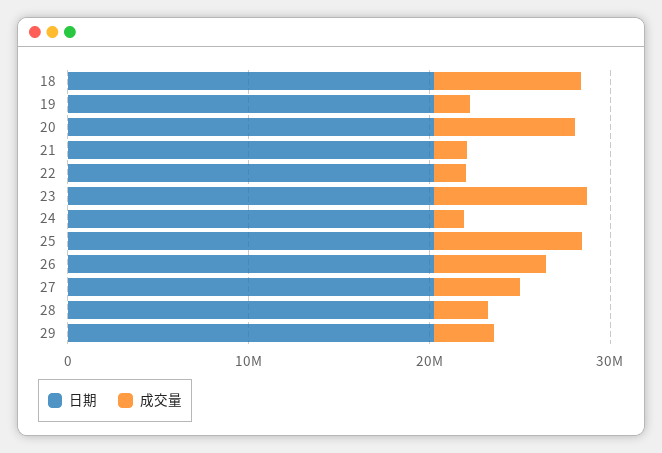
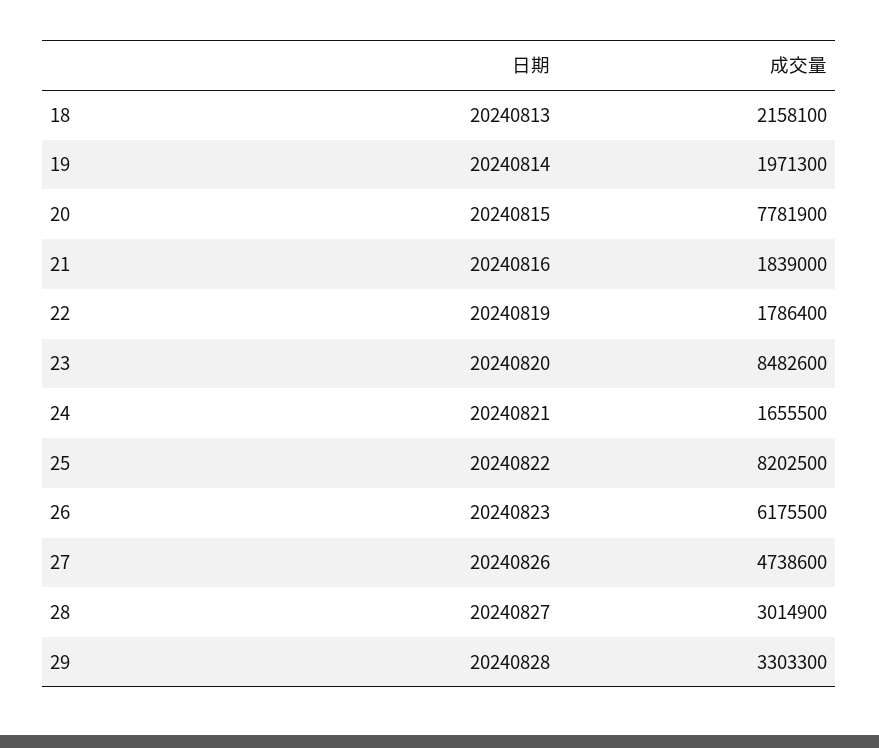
  {
    "日期": {
      "18": 20240813,
      "19": 20240814,
      "20": 20240815,
      "21": 20240816,
      "22": 20240819,
      "23": 20240820,
      "24": 20240821,
      "25": 20240822,
      "26": 20240823,
      "27": 20240826,
      "28": 20240827,
      "29": 20240828
    },
    "成交量": {
-     "18": 8000000,
+     "18": 2158100,
      "19": 1971300,
      "20": 7781900,
      "21": 1839000,
      "22": 1786400,
      "23": 8482600,
      "24": 1655500,
      "25": 8202500,
      "26": 6175500,
      "27": 4738600,
      "28": 3014900,
      "29": 3303300
    }
  }

